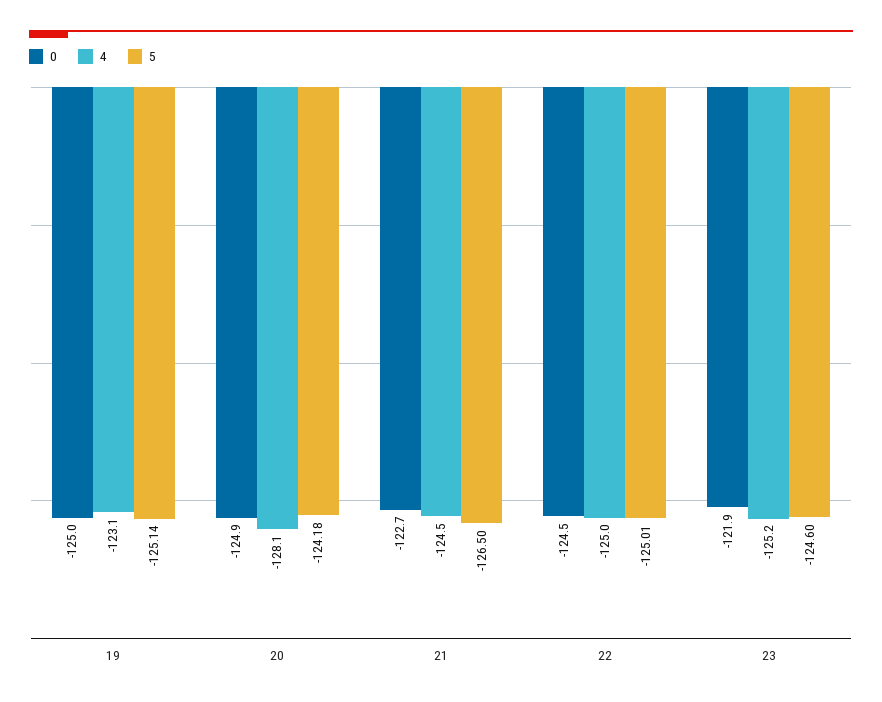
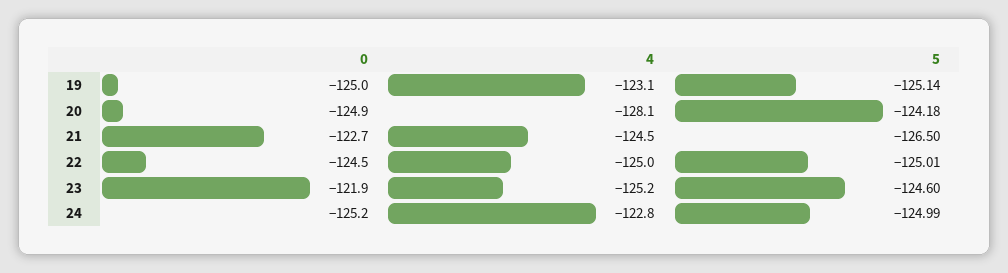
  {
    "0": {
      "19": -125,
      "20": -124.9,
      "21": -122.7,
      "22": -124.5,
-     "23": -121.9
+     "23": -121.9,
+     "24": -125.2
    },
    "4": {
      "19": -123.1,
      "20": -128.1,
      "21": -124.5,
      "22": -125,
-     "23": -125.2
+     "23": -125.2,
+     "24": -122.8
    },
    "5": {
      "19": -125.14,
      "20": -124.18,
      "21": -126.5,
      "22": -125.01,
-     "23": -124.6
+     "23": -124.6,
+     "24": -124.99
    }
  }

